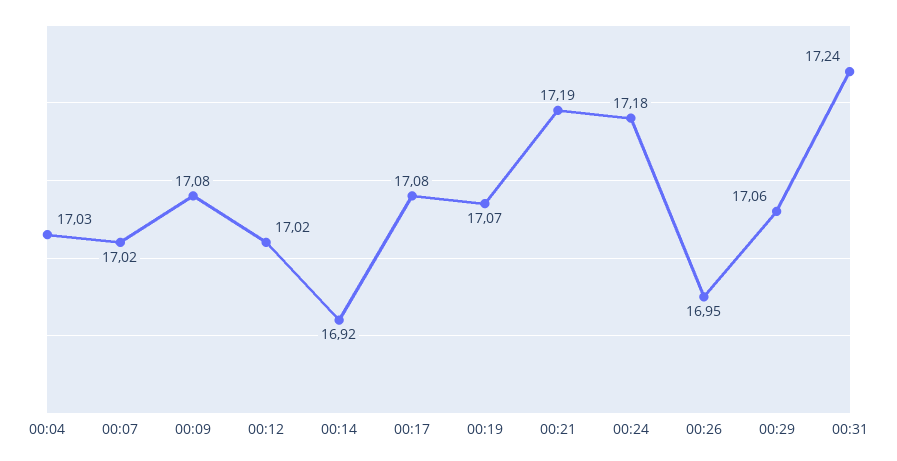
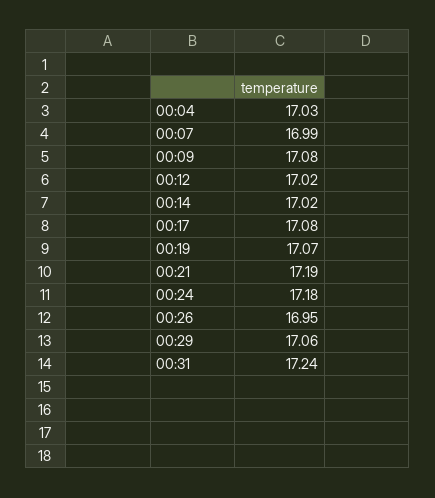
  {
    "00:04": 17.03,
-   "00:07": 17.02,
+   "00:07": 16.99,
    "00:09": 17.08,
    "00:12": 17.02,
-   "00:14": 16.92,
+   "00:14": 17.02,
    "00:17": 17.08,
    "00:19": 17.07,
    "00:21": 17.19,
    "00:24": 17.18,
    "00:26": 16.95,
    "00:29": 17.06,
    "00:31": 17.24
  }

